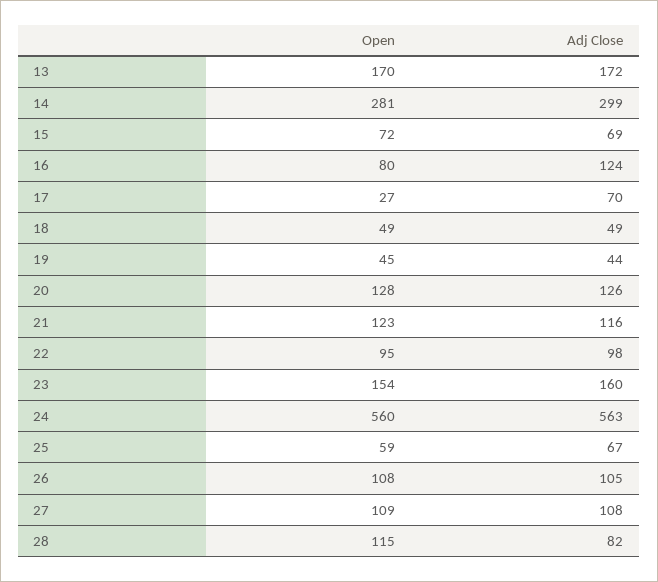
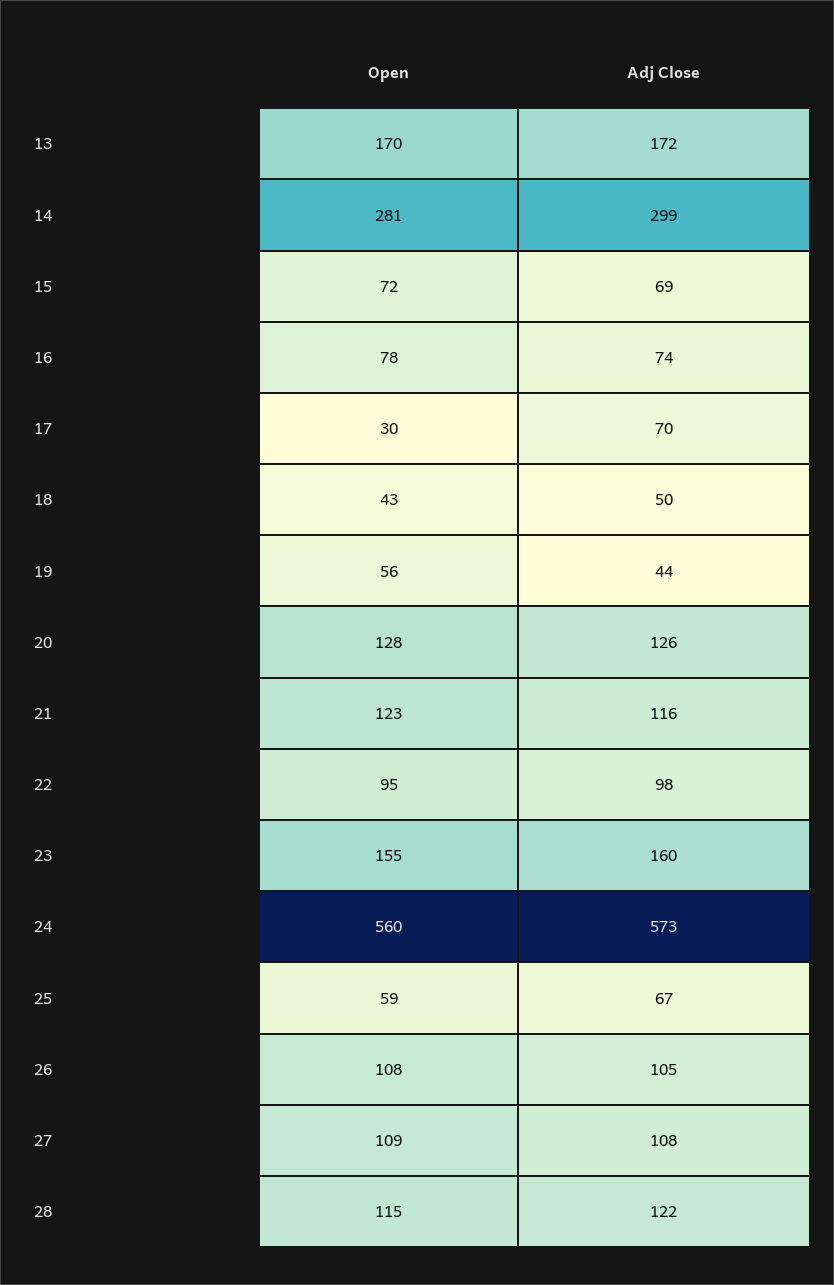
  {
    "Open": {
      "13": 170,
      "14": 281,
      "15": 72,
-     "16": 80,
+     "16": 78,
-     "17": 27,
+     "17": 30,
-     "18": 49,
+     "18": 43,
-     "19": 45,
+     "19": 56,
      "20": 128,
      "21": 123,
      "22": 95,
-     "23": 154,
+     "23": 155,
      "24": 560,
      "25": 59,
      "26": 108,
      "27": 109,
      "28": 115
    },
    "Adj Close": {
      "13": 172,
      "14": 299,
      "15": 69,
-     "16": 124,
+     "16": 74,
      "17": 70,
-     "18": 49,
+     "18": 50,
      "19": 44,
      "20": 126,
      "21": 116,
      "22": 98,
      "23": 160,
-     "24": 563,
+     "24": 573,
      "25": 67,
      "26": 105,
      "27": 108,
-     "28": 82
+     "28": 122
    }
  }

